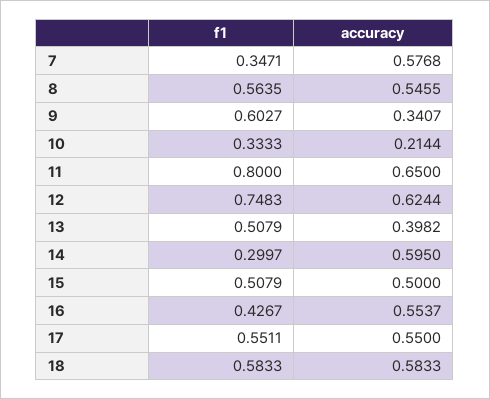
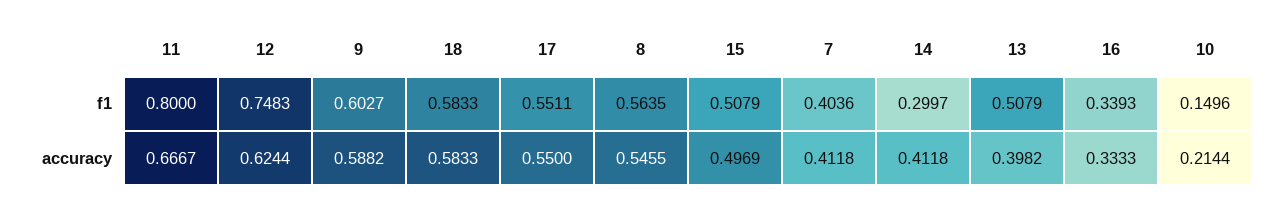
  {
    "f1": {
-     "7": 0.3471,
+     "7": 0.4036,
      "8": 0.5635,
      "9": 0.6027,
-     "10": 0.3333,
+     "10": 0.1496,
      "11": 0.8,
      "12": 0.7483,
      "13": 0.5079,
      "14": 0.2997,
      "15": 0.5079,
-     "16": 0.4267,
+     "16": 0.3393,
      "17": 0.5511,
      "18": 0.5833
    },
    "accuracy": {
-     "7": 0.5768,
+     "7": 0.4118,
      "8": 0.5455,
-     "9": 0.3407,
+     "9": 0.5882,
      "10": 0.2144,
-     "11": 0.65,
+     "11": 0.6667,
      "12": 0.6244,
      "13": 0.3982,
-     "14": 0.595,
+     "14": 0.4118,
-     "15": 0.5,
+     "15": 0.4969,
-     "16": 0.5537,
+     "16": 0.3333,
      "17": 0.55,
      "18": 0.5833
    }
  }

